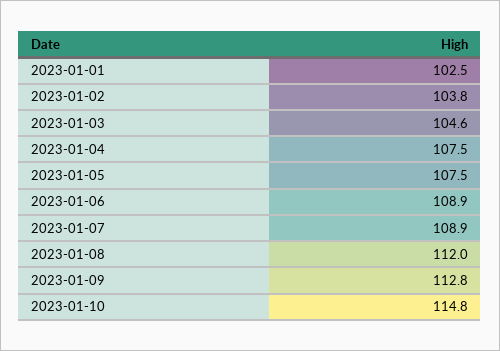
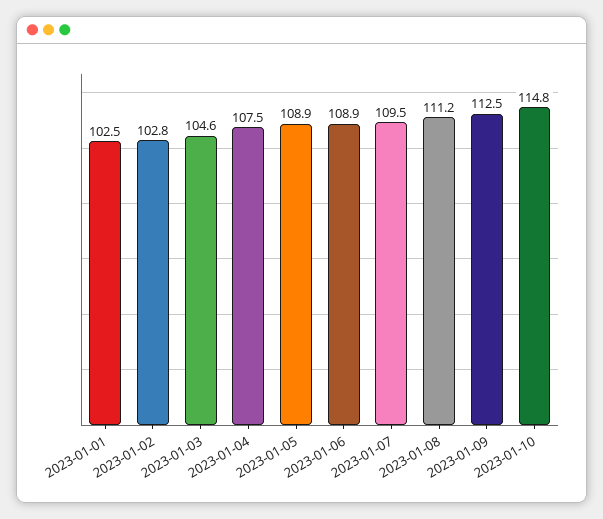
  {
    "2023-01-01": 102.5,
-   "2023-01-02": 103.8,
+   "2023-01-02": 102.8,
    "2023-01-03": 104.6,
    "2023-01-04": 107.5,
-   "2023-01-05": 107.5,
+   "2023-01-05": 108.9,
    "2023-01-06": 108.9,
-   "2023-01-07": 108.9,
+   "2023-01-07": 109.5,
-   "2023-01-08": 112,
+   "2023-01-08": 111.2,
-   "2023-01-09": 112.8,
+   "2023-01-09": 112.5,
    "2023-01-10": 114.8
  }

